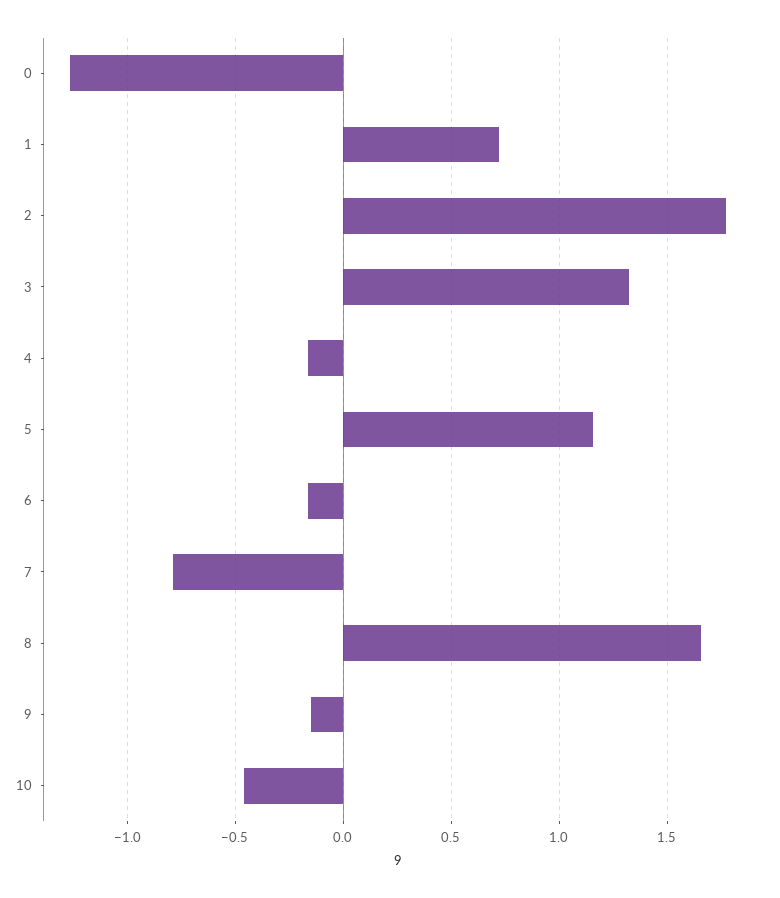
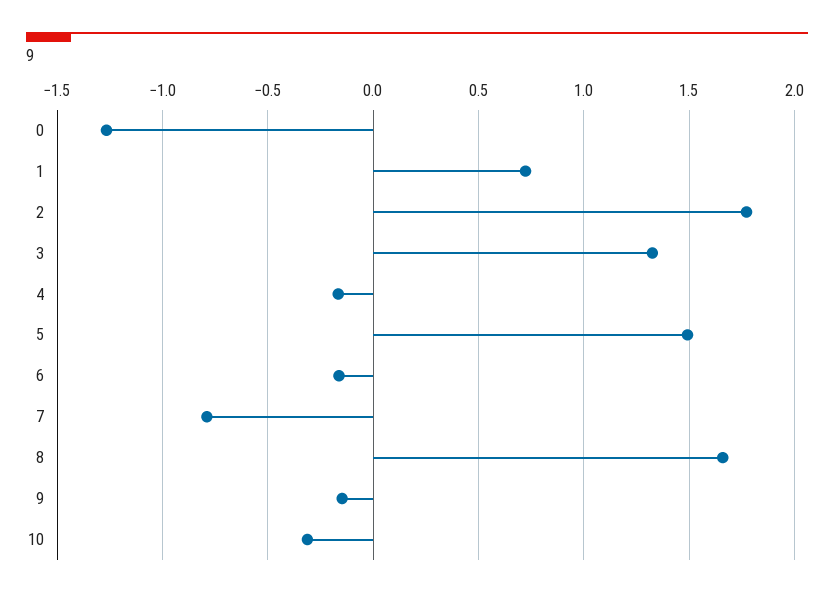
  {
    "0": -1.25,
    "1": 0.7,
    "2": 1.75,
    "3": 1.35,
    "4": -0.15,
-   "5": 1.15,
+   "5": 1.5,
    "6": -0.15,
    "7": -0.8,
    "8": 1.65,
    "9": -0.15,
-   "10": -0.45
+   "10": -0.3
  }

